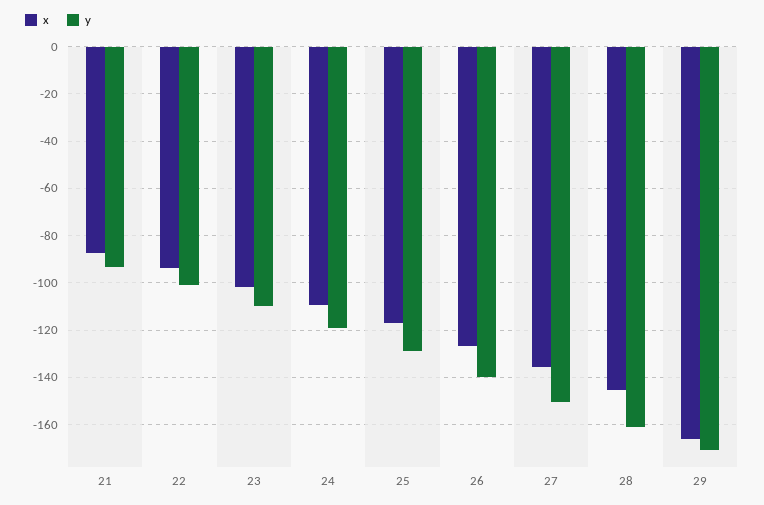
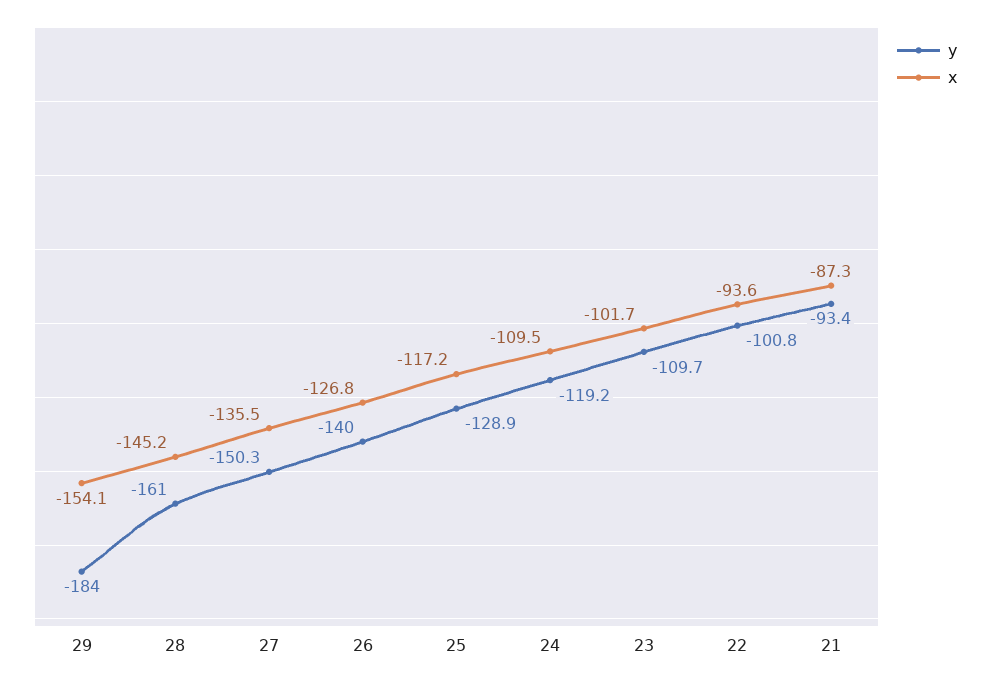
  {
    "x": {
      "21": -87.3,
      "22": -93.6,
      "23": -101.7,
      "24": -109.5,
      "25": -117.2,
      "26": -126.8,
      "27": -135.5,
      "28": -145.2,
-     "29": -165
+     "29": -154.1
    },
    "y": {
      "21": -93.4,
      "22": -100.8,
      "23": -109.7,
      "24": -119.2,
      "25": -128.9,
      "26": -140,
      "27": -150.3,
      "28": -161,
-     "29": -170
+     "29": -184
    }
  }

